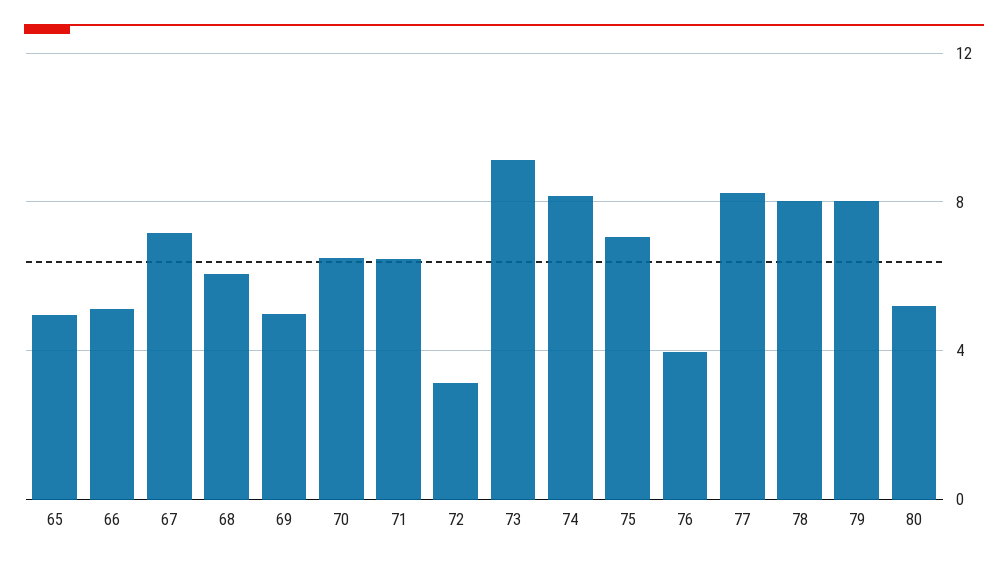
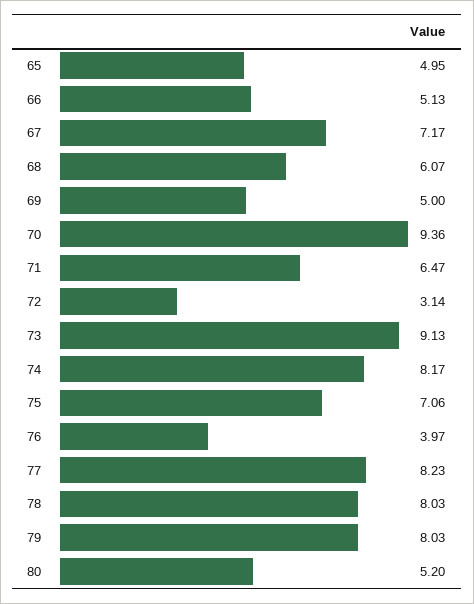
  {
    "65": 4.95,
    "66": 5.13,
    "67": 7.17,
    "68": 6.07,
    "69": 5,
-   "70": 6.5,
+   "70": 9.36,
    "71": 6.47,
    "72": 3.14,
    "73": 9.13,
    "74": 8.17,
    "75": 7.06,
    "76": 3.97,
    "77": 8.23,
    "78": 8.03,
    "79": 8.03,
    "80": 5.2
  }

